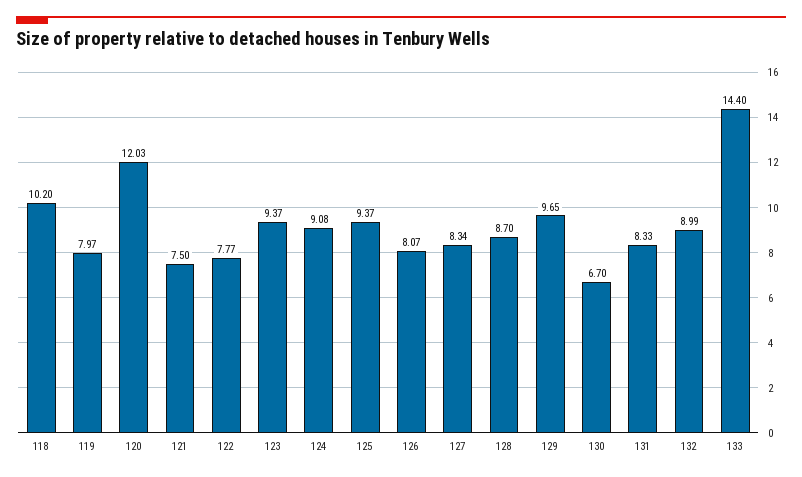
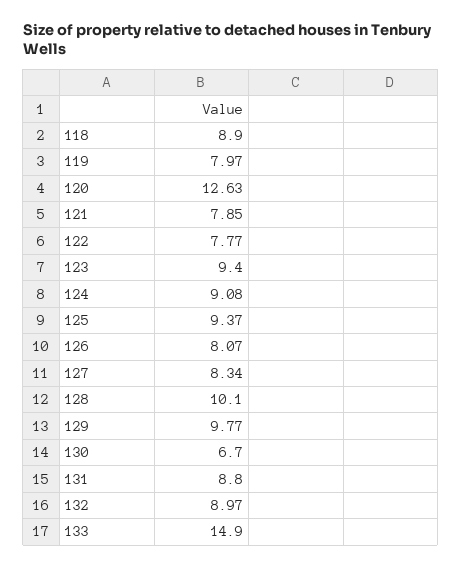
  {
-   "118": 10.2,
+   "118": 8.9,
    "119": 7.97,
-   "120": 12.03,
+   "120": 12.63,
-   "121": 7.5,
+   "121": 7.85,
    "122": 7.77,
-   "123": 9.37,
+   "123": 9.4,
    "124": 9.08,
    "125": 9.37,
    "126": 8.07,
    "127": 8.34,
-   "128": 8.7,
+   "128": 10.1,
-   "129": 9.65,
+   "129": 9.77,
    "130": 6.7,
-   "131": 8.33,
+   "131": 8.8,
-   "132": 8.99,
+   "132": 8.97,
-   "133": 14.4
+   "133": 14.9
  }

